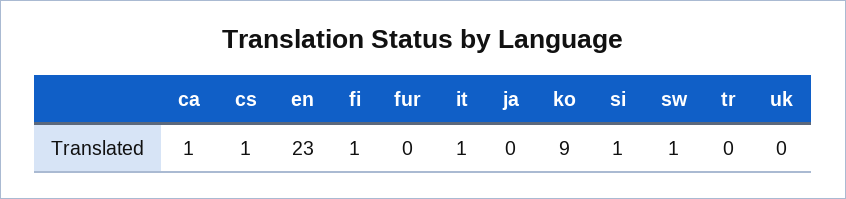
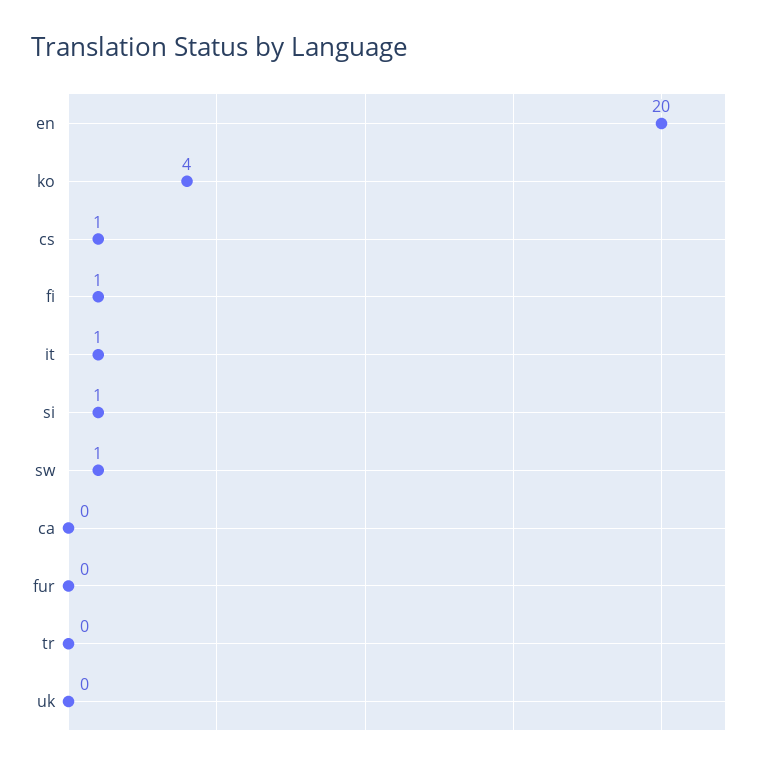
  {
-   "ca": 1,
+   "ca": 0,
    "cs": 1,
-   "en": 23,
+   "en": 20,
    "fi": 1,
    "fur": 0,
    "it": 1,
-   "ja": 0,
-   "ko": 9,
+   "ko": 4,
    "si": 1,
    "sw": 1,
    "tr": 0,
    "uk": 0
  }

